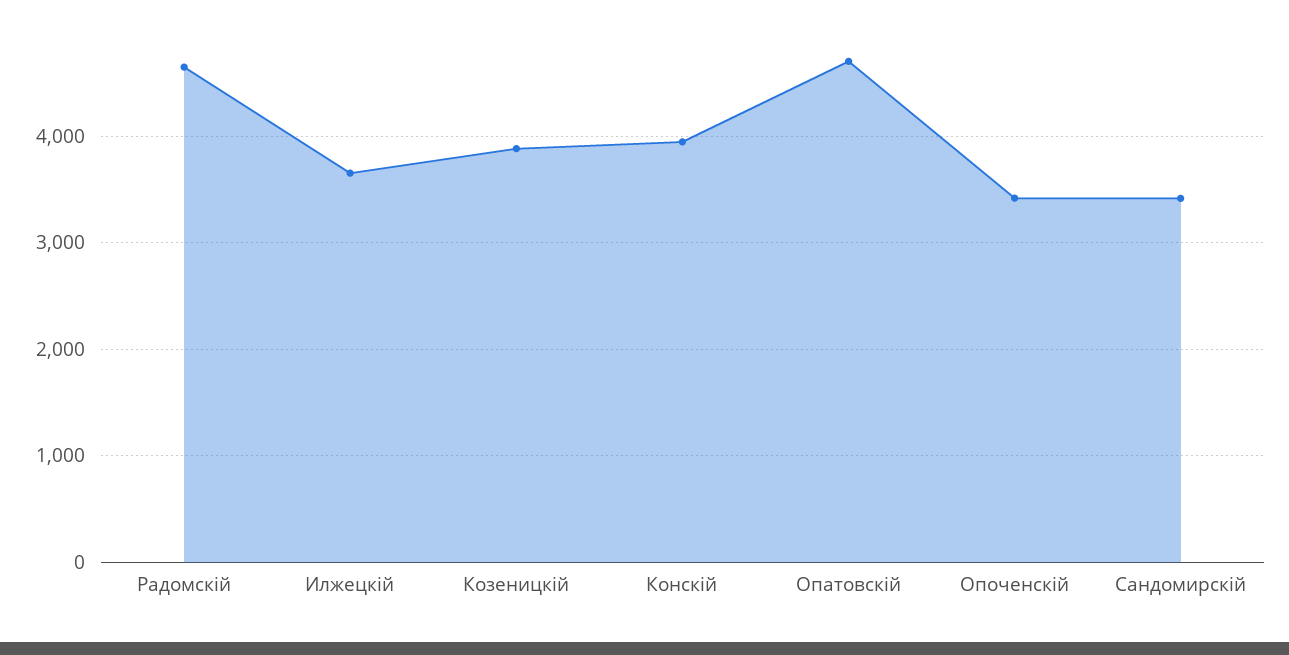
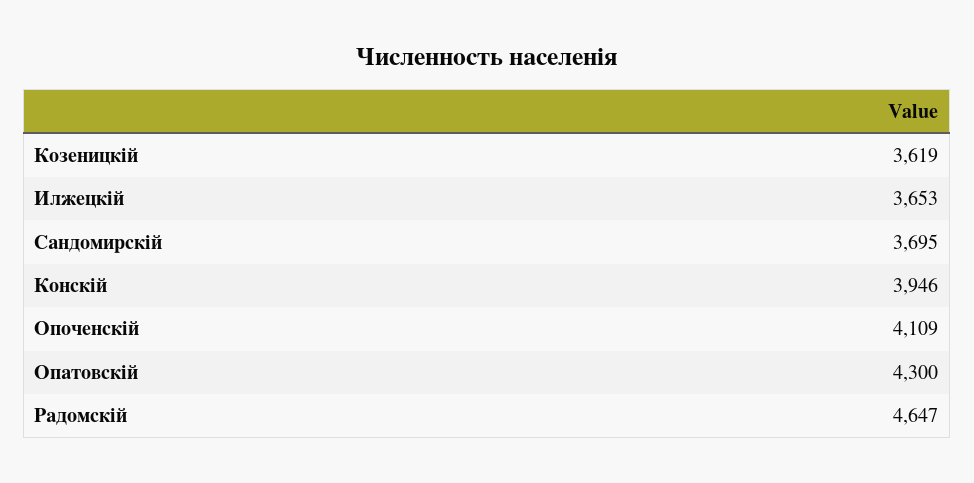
  {
    "Радомскій": 4647,
    "Илжецкій": 3653,
-   "Козеницкій": 3900,
+   "Козеницкій": 3619,
    "Конскій": 3946,
-   "Опатовскій": 4700,
+   "Опатовскій": 4300,
-   "Опоченскій": 3400,
+   "Опоченскій": 4109,
-   "Сандомирскій": 3400
+   "Сандомирскій": 3695
  }

